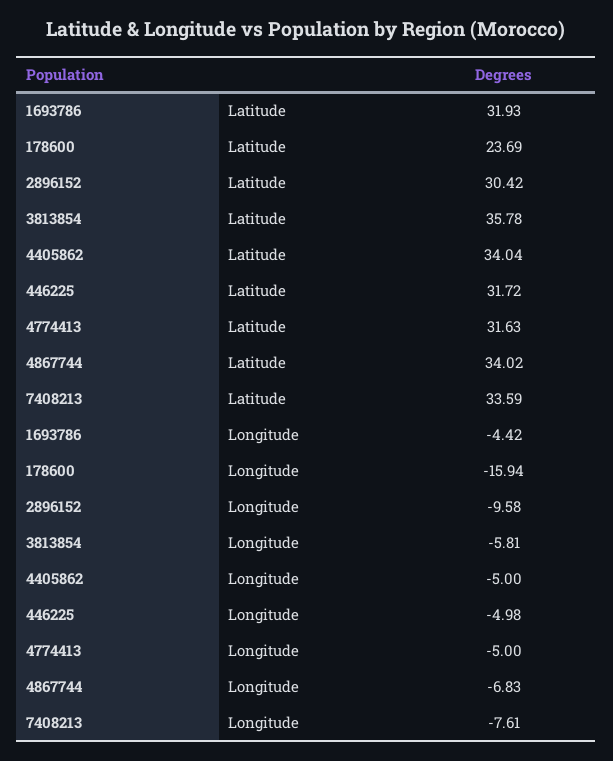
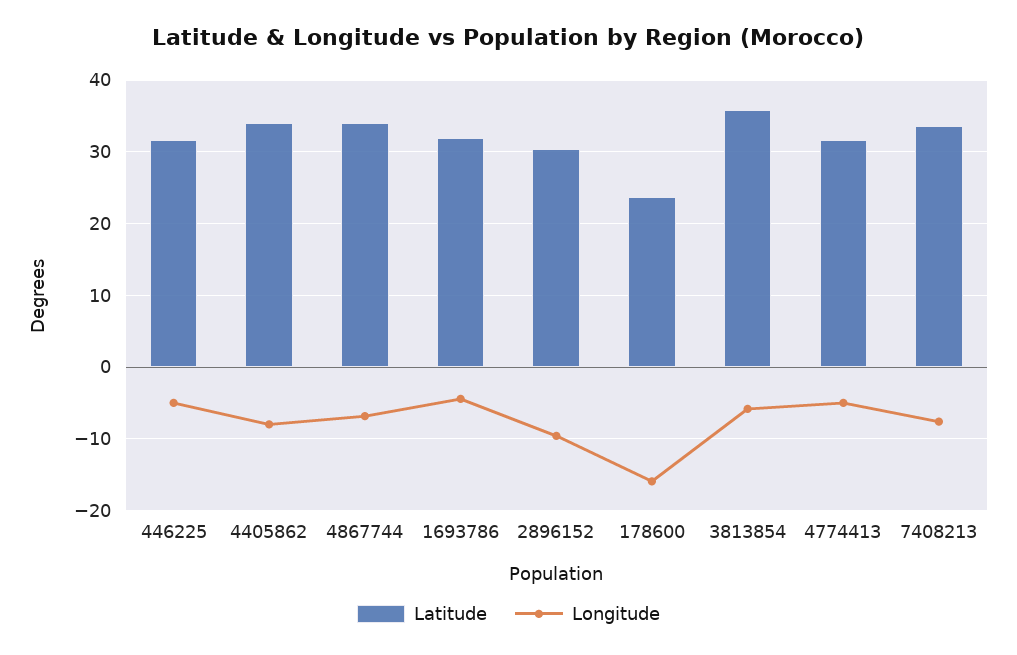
  {
    "Latitude": {
      "1693786": 31.93,
      "178600": 23.69,
      "2896152": 30.42,
      "3813854": 35.78,
      "4405862": 34.04,
      "446225": 31.72,
      "4774413": 31.63,
      "4867744": 34.02,
      "7408213": 33.59
    },
    "Longitude": {
      "1693786": -4.42,
      "178600": -15.94,
      "2896152": -9.58,
      "3813854": -5.81,
-     "4405862": -5,
+     "4405862": -8,
      "446225": -4.98,
      "4774413": -5,
      "4867744": -6.83,
      "7408213": -7.61
    }
  }

